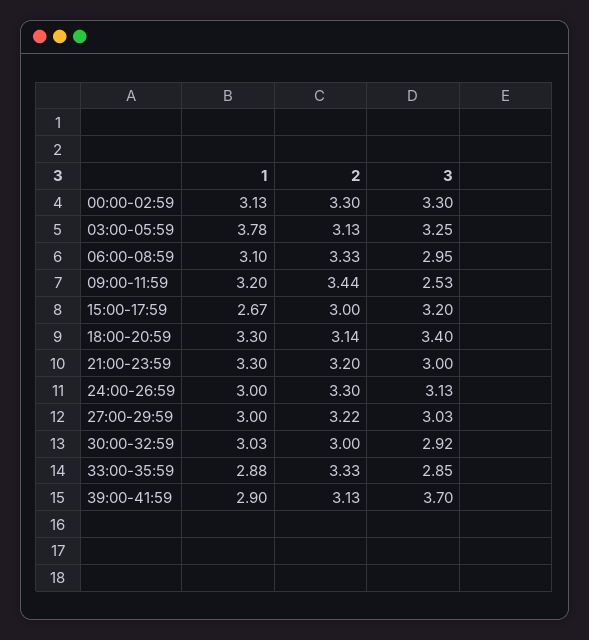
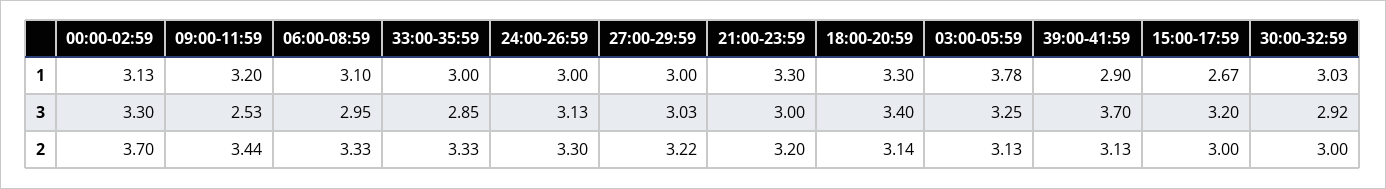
  {
    "1": {
      "00:00-02:59": 3.13,
      "03:00-05:59": 3.78,
      "06:00-08:59": 3.1,
      "09:00-11:59": 3.2,
      "15:00-17:59": 2.67,
      "18:00-20:59": 3.3,
      "21:00-23:59": 3.3,
      "24:00-26:59": 3,
      "27:00-29:59": 3,
      "30:00-32:59": 3.03,
-     "33:00-35:59": 2.88,
+     "33:00-35:59": 3,
      "39:00-41:59": 2.9
    },
    "2": {
-     "00:00-02:59": 3.3,
+     "00:00-02:59": 3.7,
      "03:00-05:59": 3.13,
      "06:00-08:59": 3.33,
      "09:00-11:59": 3.44,
      "15:00-17:59": 3,
      "18:00-20:59": 3.14,
      "21:00-23:59": 3.2,
      "24:00-26:59": 3.3,
      "27:00-29:59": 3.22,
      "30:00-32:59": 3,
      "33:00-35:59": 3.33,
      "39:00-41:59": 3.13
    },
    "3": {
      "00:00-02:59": 3.3,
      "03:00-05:59": 3.25,
      "06:00-08:59": 2.95,
      "09:00-11:59": 2.53,
      "15:00-17:59": 3.2,
      "18:00-20:59": 3.4,
      "21:00-23:59": 3,
      "24:00-26:59": 3.13,
      "27:00-29:59": 3.03,
      "30:00-32:59": 2.92,
      "33:00-35:59": 2.85,
      "39:00-41:59": 3.7
    }
  }

